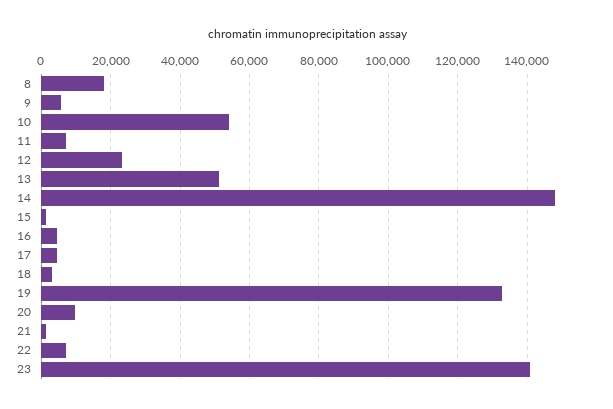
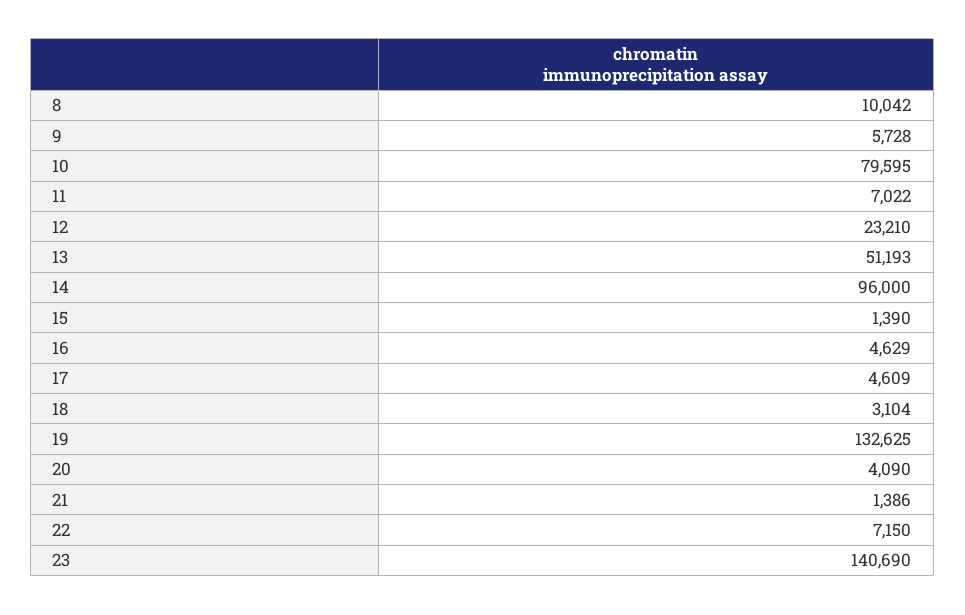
  {
-   "8": 18000,
+   "8": 10042,
    "9": 5728,
-   "10": 54000,
+   "10": 79595,
    "11": 7022,
    "12": 23210,
    "13": 51193,
-   "14": 148000,
+   "14": 96000,
    "15": 1390,
    "16": 4629,
    "17": 4609,
    "18": 3104,
    "19": 132625,
-   "20": 10000,
+   "20": 4090,
    "21": 1386,
    "22": 7150,
    "23": 140690
  }

